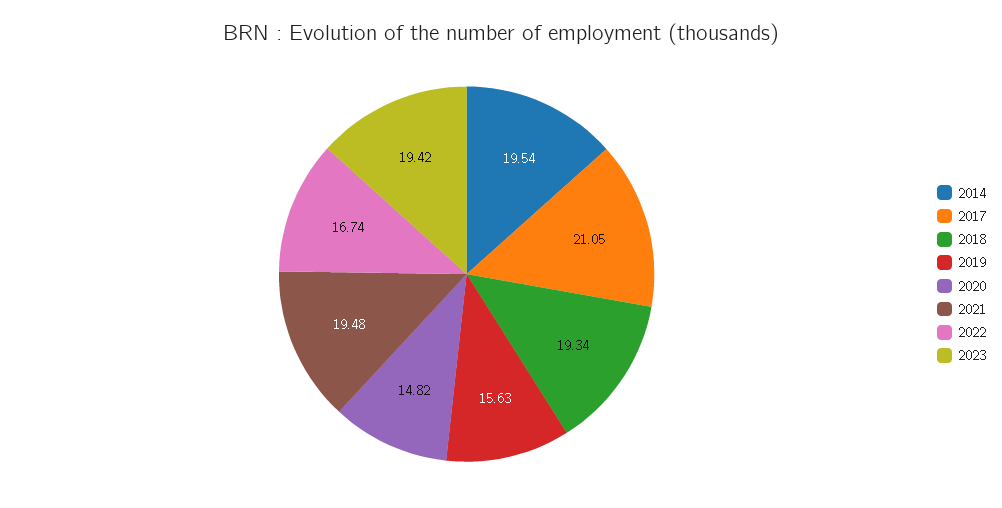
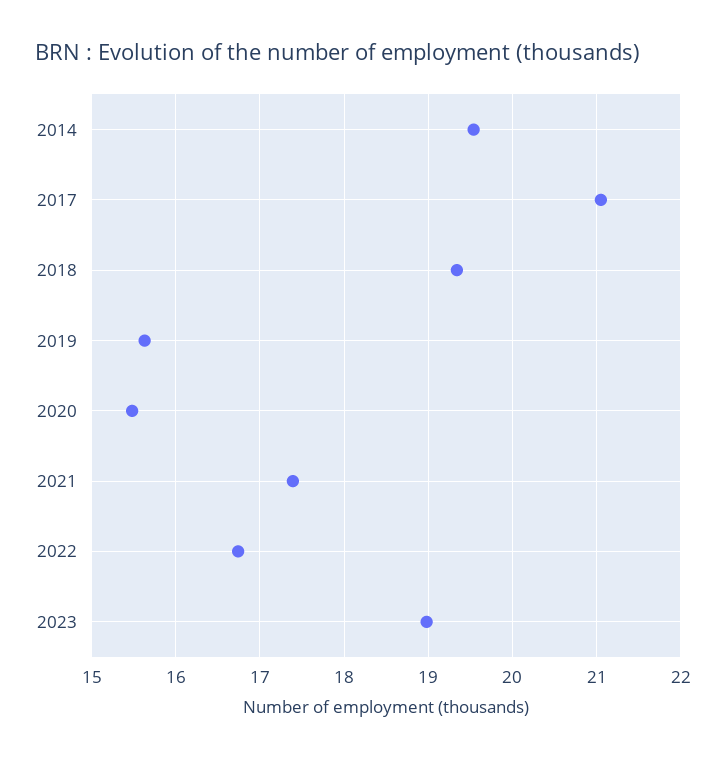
  {
    "2014": 19.54,
    "2017": 21.05,
    "2018": 19.34,
    "2019": 15.63,
-   "2020": 14.82,
+   "2020": 15.5,
-   "2021": 19.48,
+   "2021": 17.4,
    "2022": 16.74,
-   "2023": 19.42
+   "2023": 19
  }

